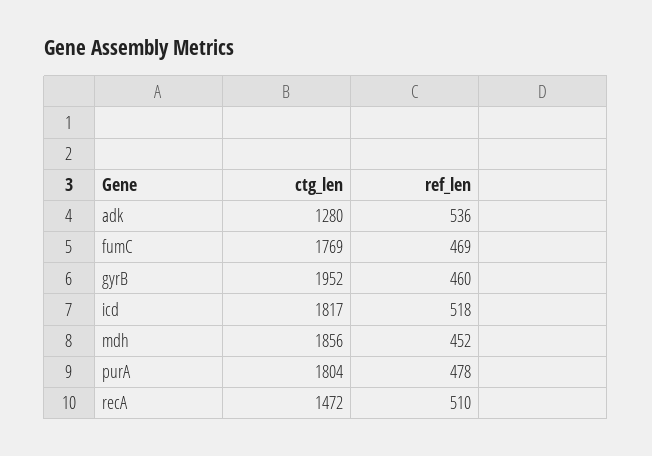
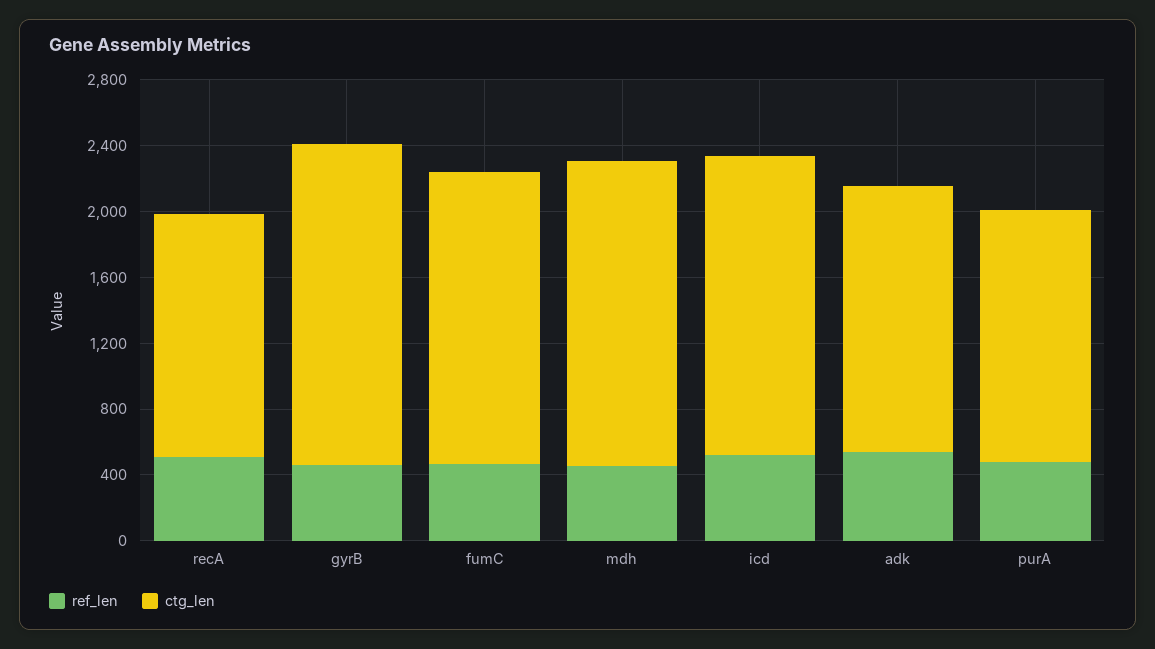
  {
    "ctg_len": {
-     "adk": 1280,
+     "adk": 1600,
      "fumC": 1769,
      "gyrB": 1952,
      "icd": 1817,
      "mdh": 1856,
-     "purA": 1804,
+     "purA": 1500,
      "recA": 1472
    },
    "ref_len": {
      "adk": 536,
      "fumC": 469,
      "gyrB": 460,
      "icd": 518,
      "mdh": 452,
      "purA": 478,
      "recA": 510
    }
  }

